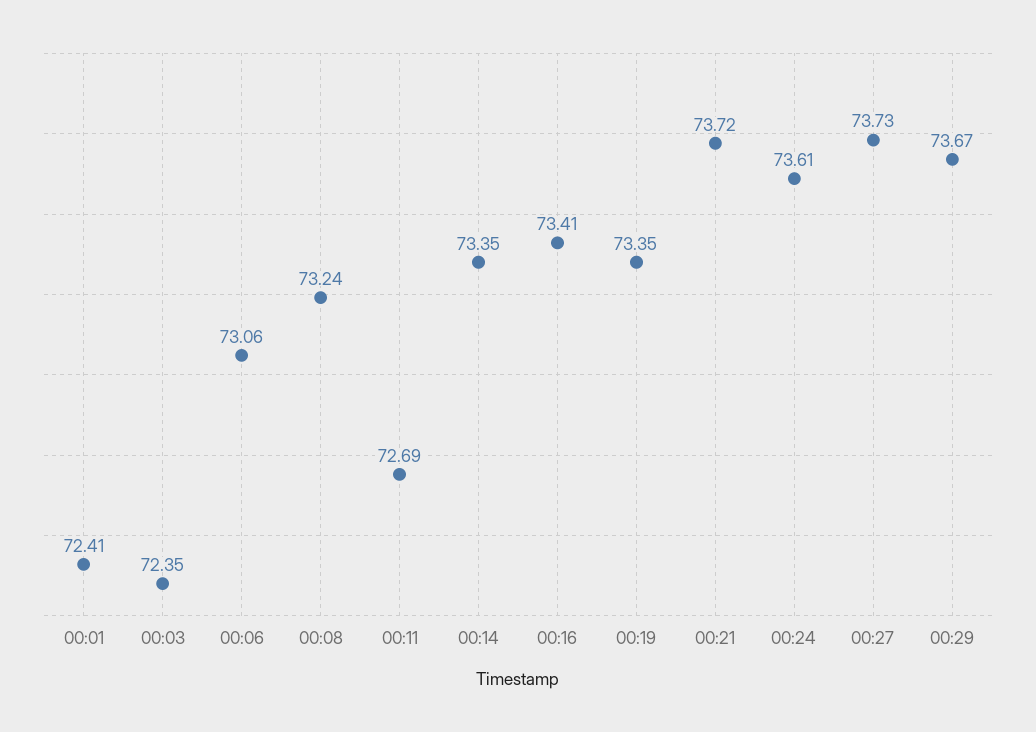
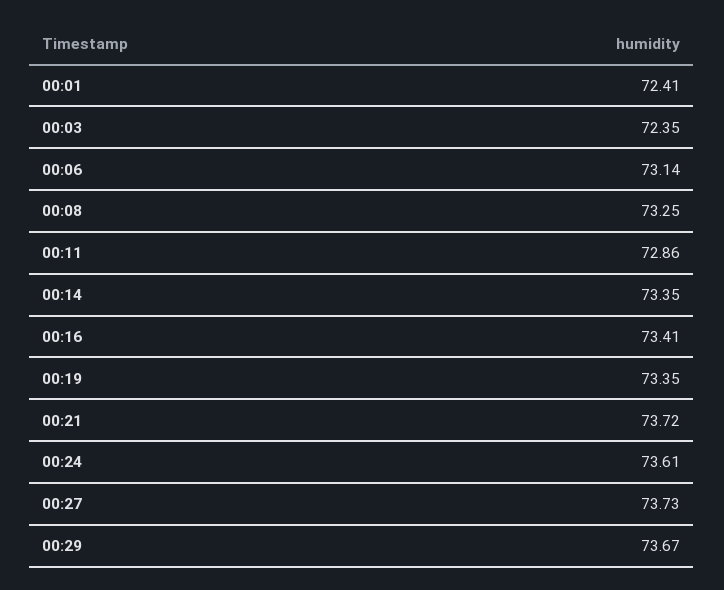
  {
    "00:01": 72.41,
    "00:03": 72.35,
-   "00:06": 73.06,
+   "00:06": 73.14,
-   "00:08": 73.24,
+   "00:08": 73.25,
-   "00:11": 72.69,
+   "00:11": 72.86,
    "00:14": 73.35,
    "00:16": 73.41,
    "00:19": 73.35,
    "00:21": 73.72,
    "00:24": 73.61,
    "00:27": 73.73,
    "00:29": 73.67
  }

